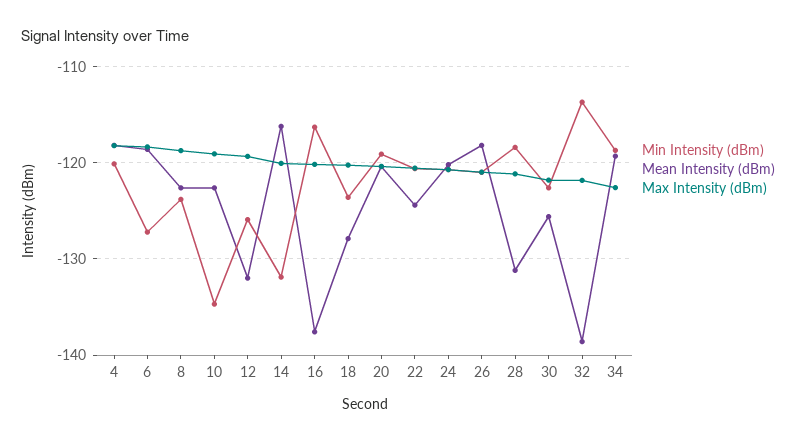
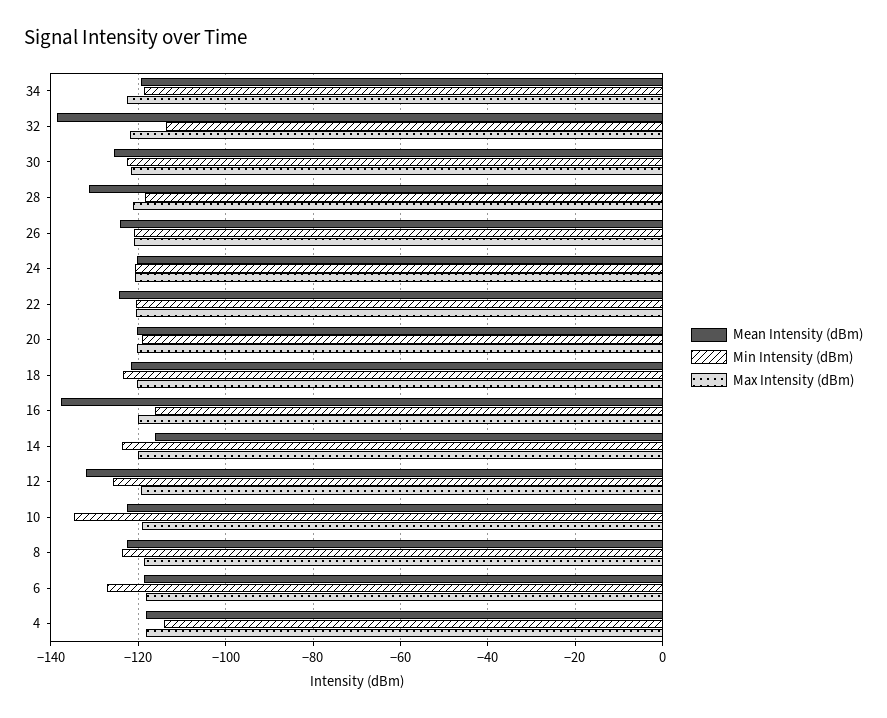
  {
    "Min Intensity (dBm)": {
-     "4": -120,
+     "4": -114,
      "6": -127,
      "8": -124,
      "10": -135,
      "12": -126,
-     "14": -132,
+     "14": -124,
      "16": -116,
      "18": -124,
      "20": -119,
      "22": -121,
      "24": -121,
      "26": -121,
      "28": -118,
      "30": -123,
      "32": -114,
      "34": -119
    },
    "Mean Intensity (dBm)": {
      "4": -118,
      "6": -119,
      "8": -123,
      "10": -123,
      "12": -132,
      "14": -116,
      "16": -138,
-     "18": -128,
+     "18": -122,
      "20": -120,
      "22": -124,
      "24": -120,
-     "26": -118,
+     "26": -124,
      "28": -131,
      "30": -126,
      "32": -139,
      "34": -119
    },
    "Max Intensity (dBm)": {
      "4": -118,
      "6": -118,
      "8": -119,
      "10": -119,
      "12": -119,
      "14": -120,
      "16": -120,
      "18": -120,
      "20": -120,
      "22": -121,
      "24": -121,
      "26": -121,
      "28": -121,
      "30": -122,
      "32": -122,
      "34": -123
    }
  }

